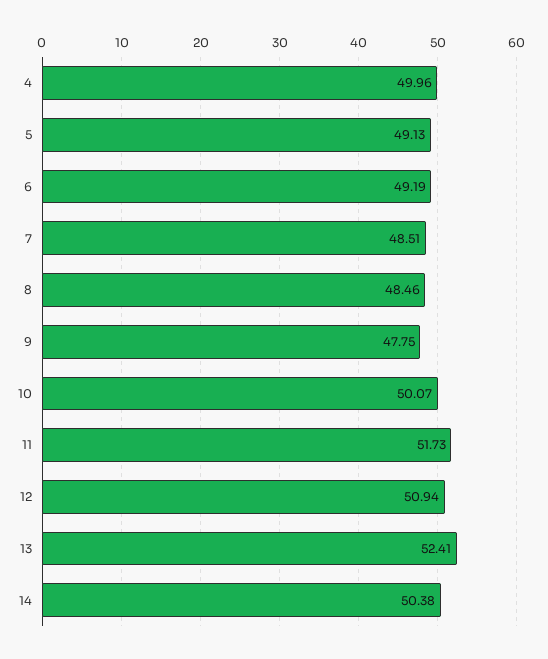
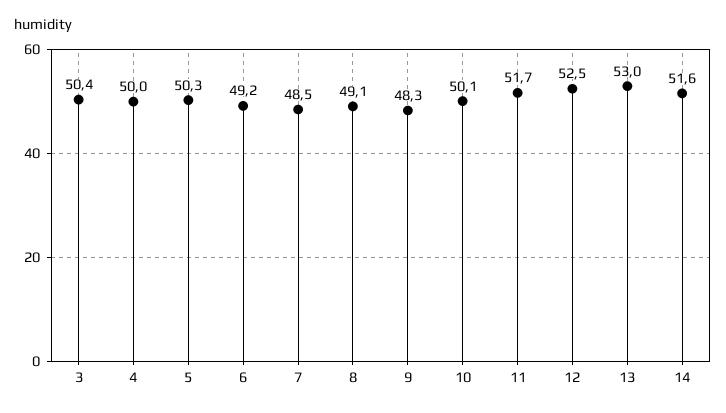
  {
    "4": 49.96,
-   "5": 49.13,
+   "5": 50.3,
    "6": 49.19,
    "7": 48.51,
-   "8": 48.46,
+   "8": 49.1,
-   "9": 47.75,
+   "9": 48.3,
    "10": 50.07,
    "11": 51.73,
-   "12": 50.94,
+   "12": 52.5,
-   "13": 52.41,
+   "13": 53,
-   "14": 50.38
+   "14": 51.6,
+   "3": 50.4
  }

